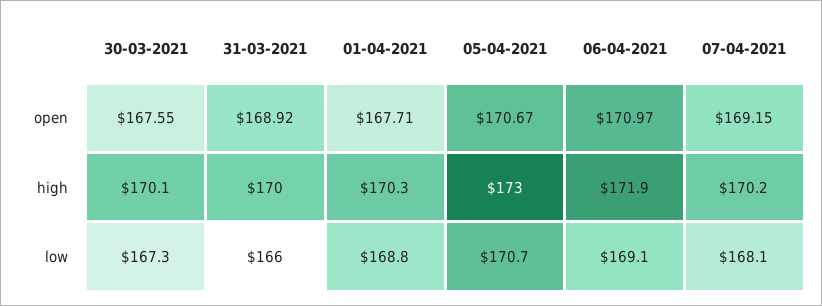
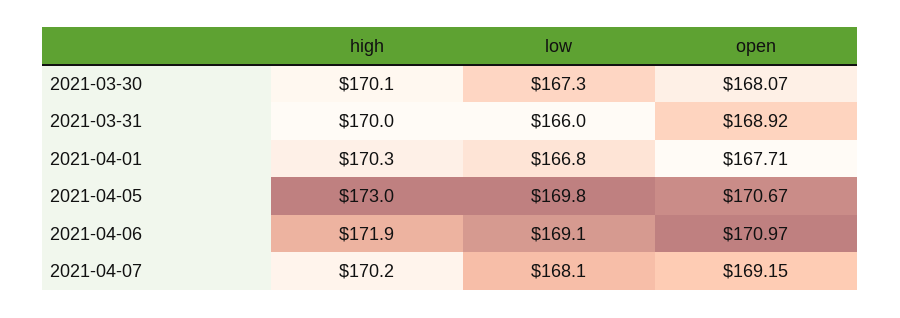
  {
    "30-03-2021": {
-     "open": 167.55,
+     "open": 168.07,
      "high": 170.1,
      "low": 167.3
    },
    "31-03-2021": {
      "open": 168.92,
      "high": 170,
      "low": 166
    },
    "01-04-2021": {
      "open": 167.71,
      "high": 170.3,
-     "low": 168.8
+     "low": 166.8
    },
    "05-04-2021": {
      "open": 170.67,
      "high": 173,
-     "low": 170.7
+     "low": 169.8
    },
    "06-04-2021": {
      "open": 170.97,
      "high": 171.9,
      "low": 169.1
    },
    "07-04-2021": {
      "open": 169.15,
      "high": 170.2,
      "low": 168.1
    }
  }

